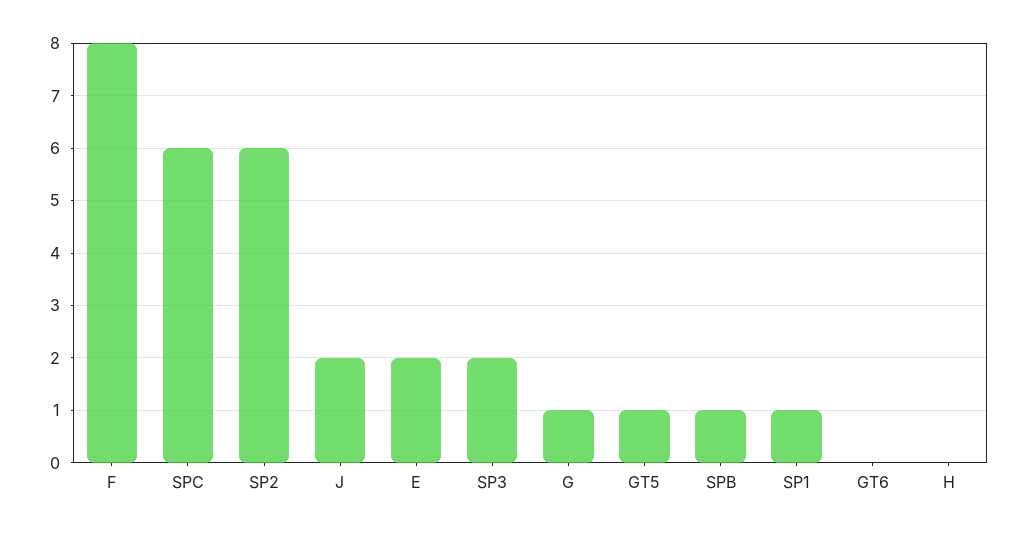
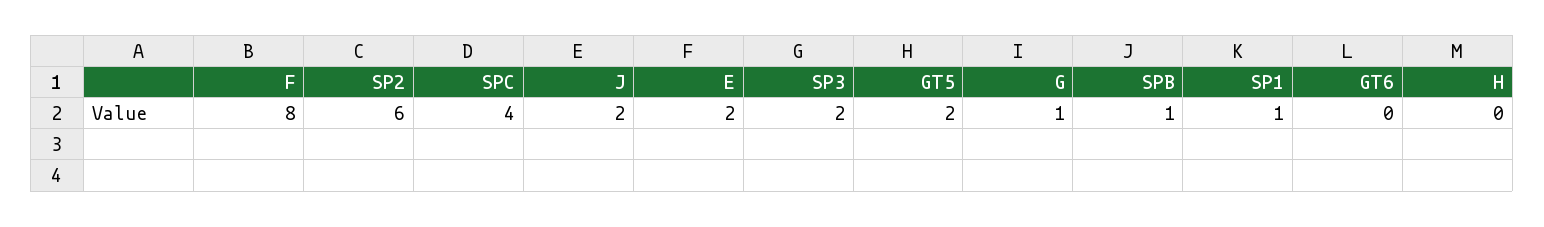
  {
    "F": 8,
-   "SPC": 6,
+   "SPC": 4,
    "SP2": 6,
    "J": 2,
    "E": 2,
    "SP3": 2,
    "G": 1,
-   "GT5": 1,
+   "GT5": 2,
    "SPB": 1,
    "SP1": 1,
    "GT6": 0,
    "H": 0
  }

